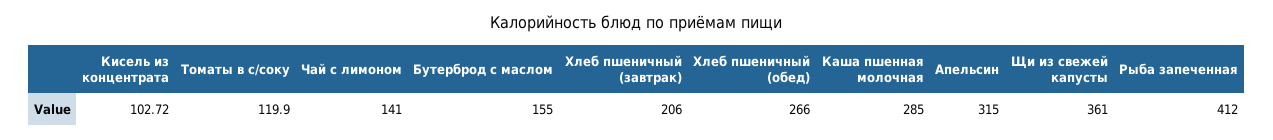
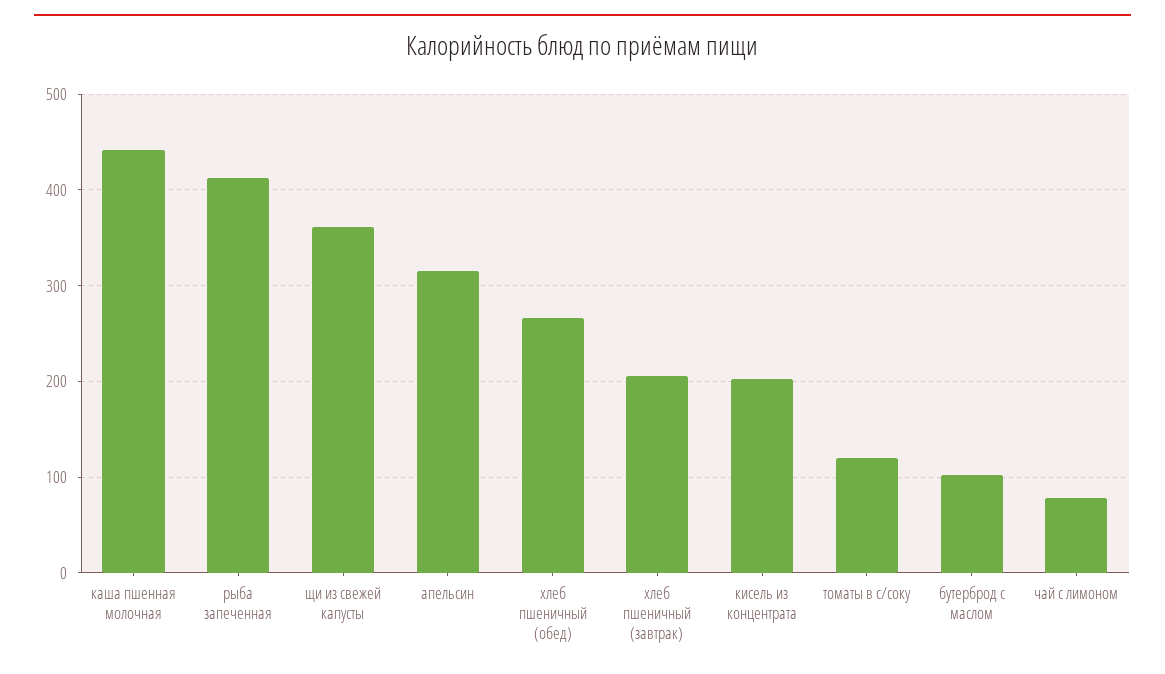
  {
-   "Кисель из концентрата": 102.72,
+   "Кисель из концентрата": 200,
    "Томаты в с/соку": 119.9,
-   "Чай с лимоном": 141,
+   "Чай с лимоном": 80,
-   "Бутерброд с маслом": 155,
+   "Бутерброд с маслом": 100,
    "Хлеб пшеничный (завтрак)": 206,
    "Хлеб пшеничный (обед)": 266,
-   "Каша пшенная молочная": 285,
+   "Каша пшенная молочная": 440,
    "Апельсин": 315,
    "Щи из свежей капусты": 361,
    "Рыба запеченная": 412
  }

